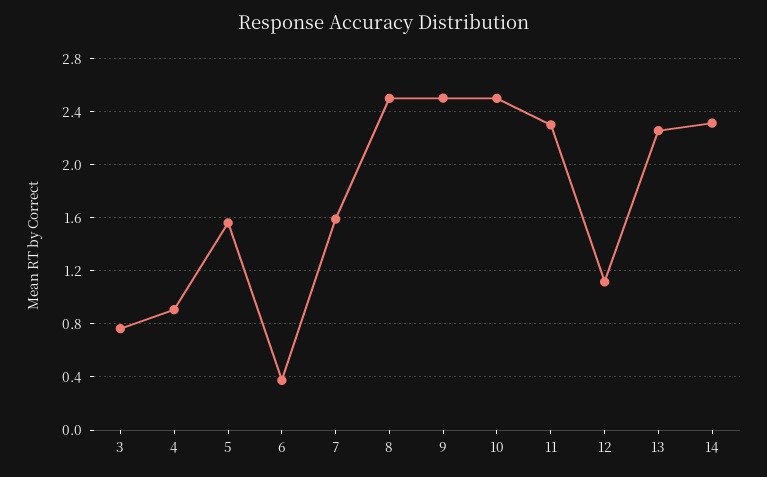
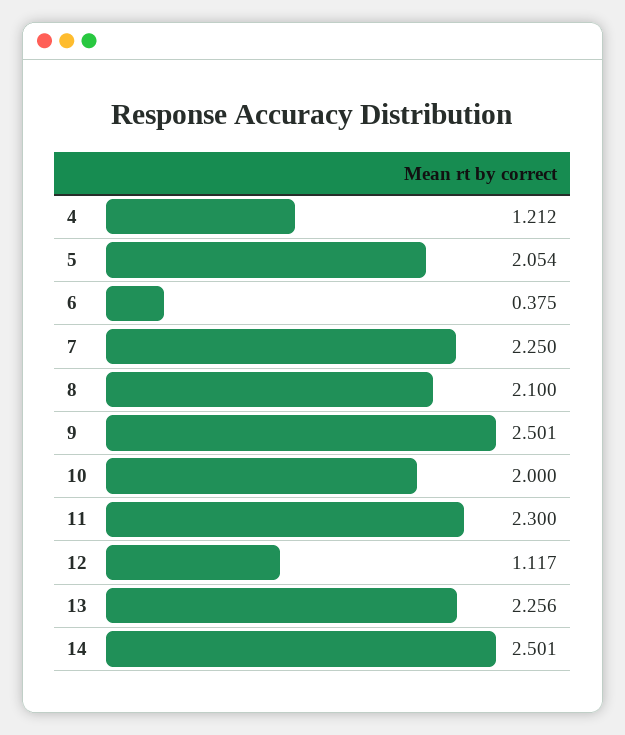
  {
-   "3": 0.75,
-   "4": 0.9,
+   "4": 1.212,
-   "5": 1.55,
+   "5": 2.054,
    "6": 0.375,
-   "7": 1.6,
+   "7": 2.25,
-   "8": 2.5,
+   "8": 2.1,
    "9": 2.501,
-   "10": 2.5,
+   "10": 2,
    "11": 2.3,
    "12": 1.117,
    "13": 2.256,
-   "14": 2.3
+   "14": 2.501
  }

